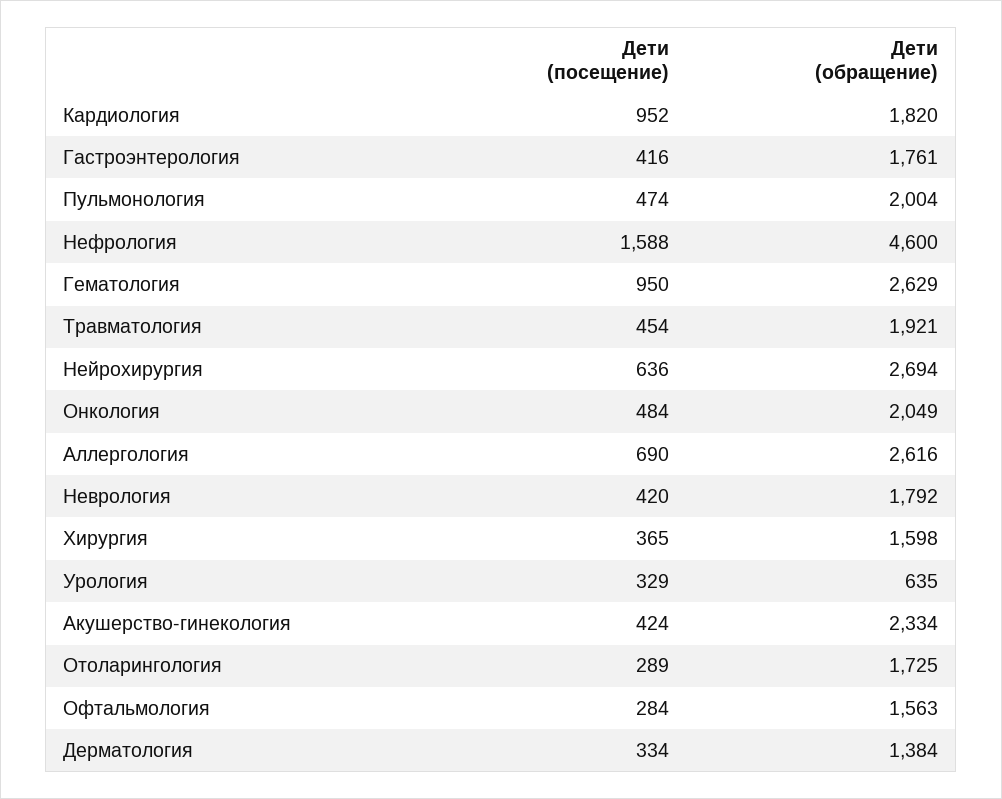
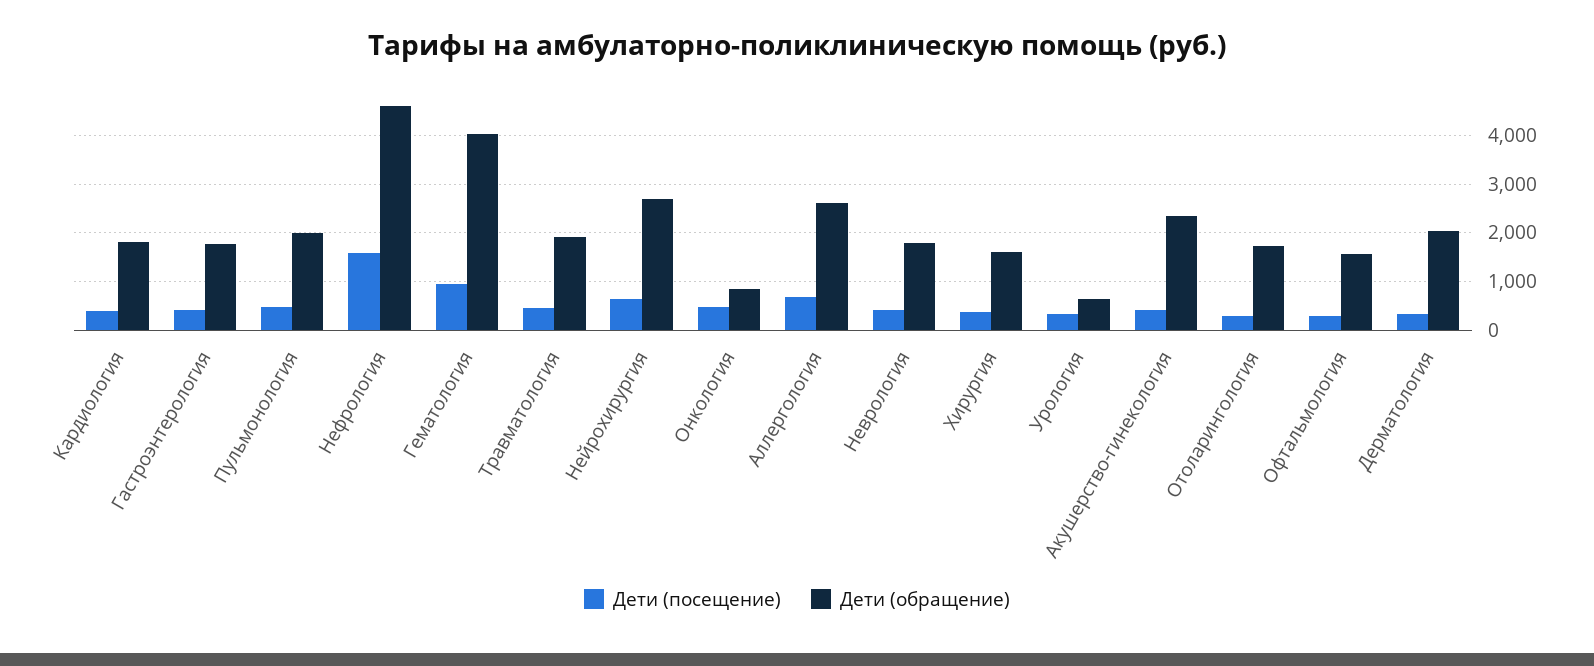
  {
    "Дети (посещение)": {
-     "Кардиология": 952,
+     "Кардиология": 400,
      "Гастроэнтерология": 416,
      "Пульмонология": 474,
      "Нефрология": 1588,
      "Гематология": 950,
      "Травматология": 454,
      "Нейрохирургия": 636,
      "Онкология": 484,
      "Аллергология": 690,
      "Неврология": 420,
      "Хирургия": 365,
      "Урология": 329,
      "Акушерство-гинекология": 424,
      "Отоларингология": 289,
      "Офтальмология": 284,
      "Дерматология": 334
    },
    "Дети (обращение)": {
      "Кардиология": 1820,
      "Гастроэнтерология": 1761,
      "Пульмонология": 2004,
      "Нефрология": 4600,
-     "Гематология": 2629,
+     "Гематология": 4000,
      "Травматология": 1921,
      "Нейрохирургия": 2694,
-     "Онкология": 2049,
+     "Онкология": 800,
      "Аллергология": 2616,
      "Неврология": 1792,
      "Хирургия": 1598,
      "Урология": 635,
      "Акушерство-гинекология": 2334,
      "Отоларингология": 1725,
      "Офтальмология": 1563,
-     "Дерматология": 1384
+     "Дерматология": 2000
    }
  }

